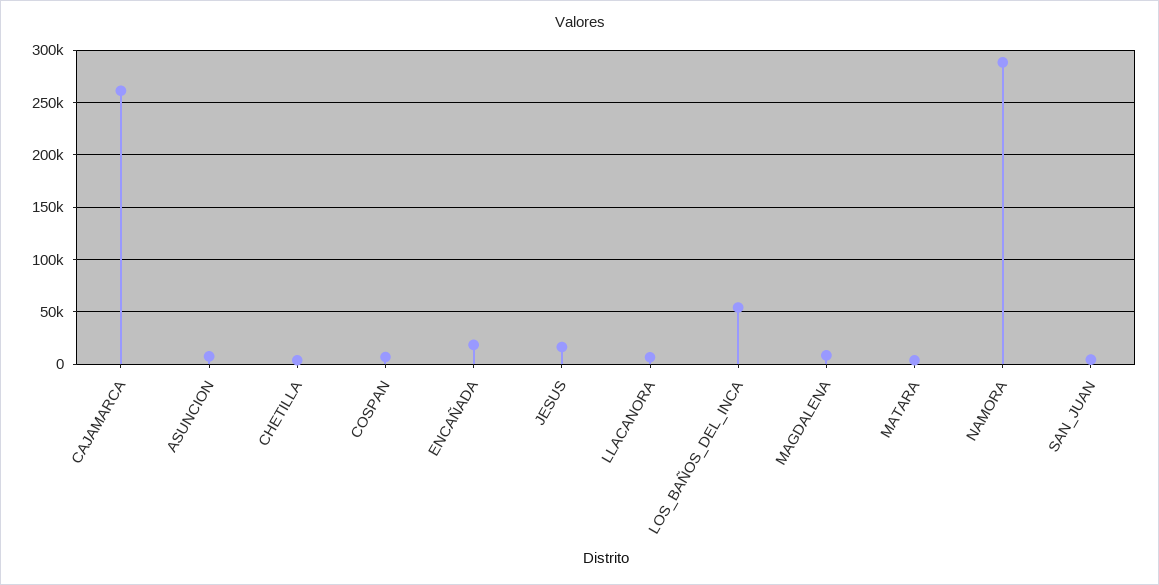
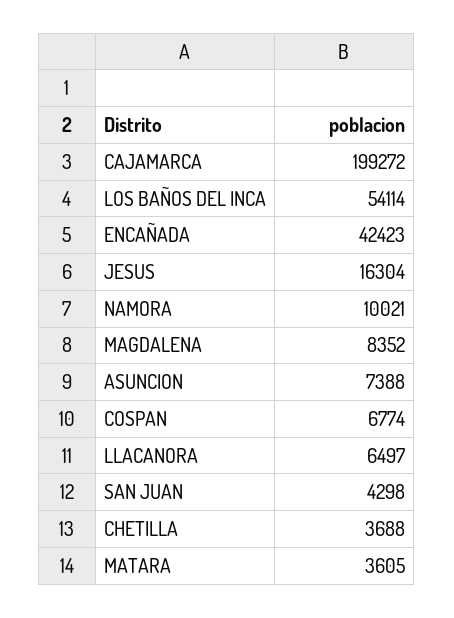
  {
-   "CAJAMARCA": 260000,
+   "CAJAMARCA": 199272,
    "ASUNCION": 7388,
    "CHETILLA": 3688,
    "COSPAN": 6774,
-   "ENCAÑADA": 20000,
+   "ENCAÑADA": 42423,
    "JESUS": 16304,
    "LLACANORA": 6497,
    "LOS_BAÑOS_DEL_INCA": 54114,
    "MAGDALENA": 8352,
    "MATARA": 3605,
-   "NAMORA": 290000,
+   "NAMORA": 10021,
    "SAN_JUAN": 4298
  }

